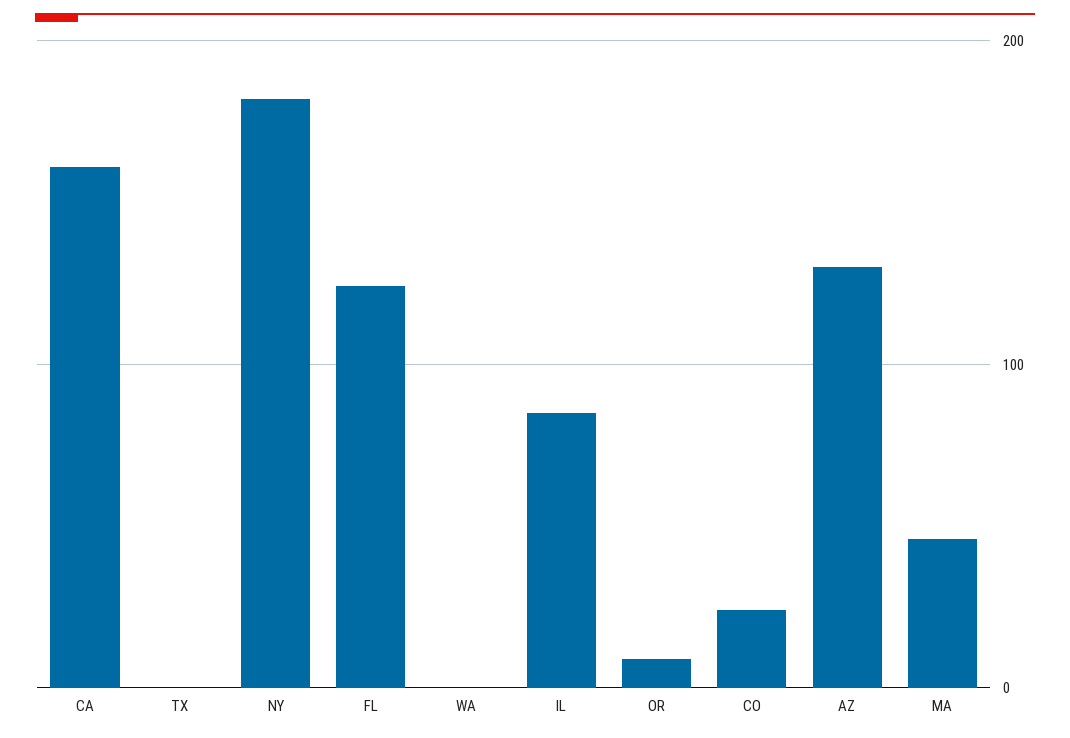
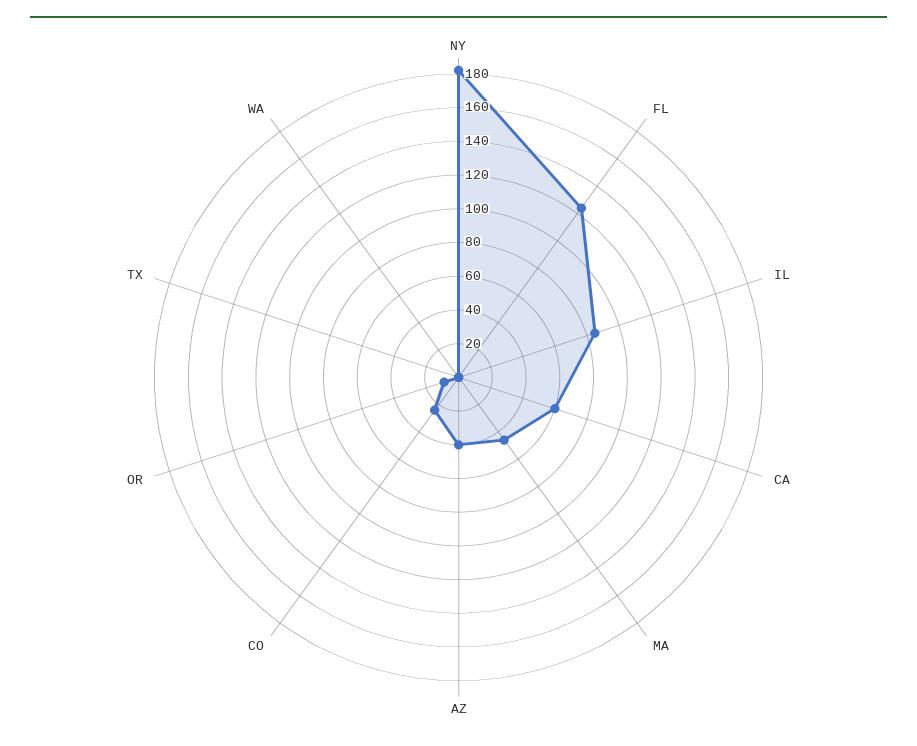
  {
-   "CA": 160,
+   "CA": 60,
    "TX": 0,
    "NY": 180,
    "FL": 125,
    "WA": 0,
    "IL": 85,
    "OR": 10,
    "CO": 25,
-   "AZ": 130,
+   "AZ": 40,
    "MA": 45
  }

